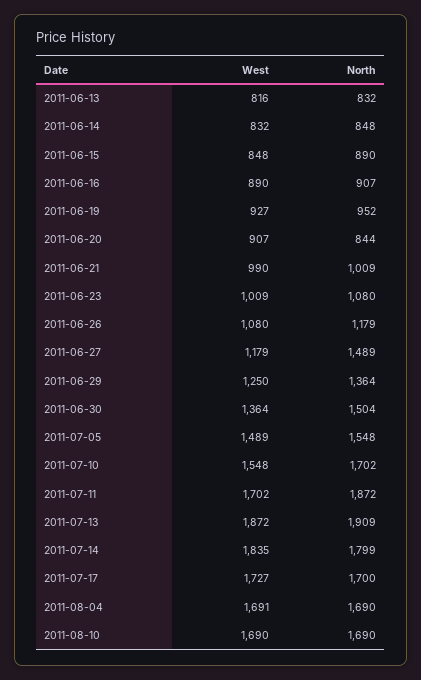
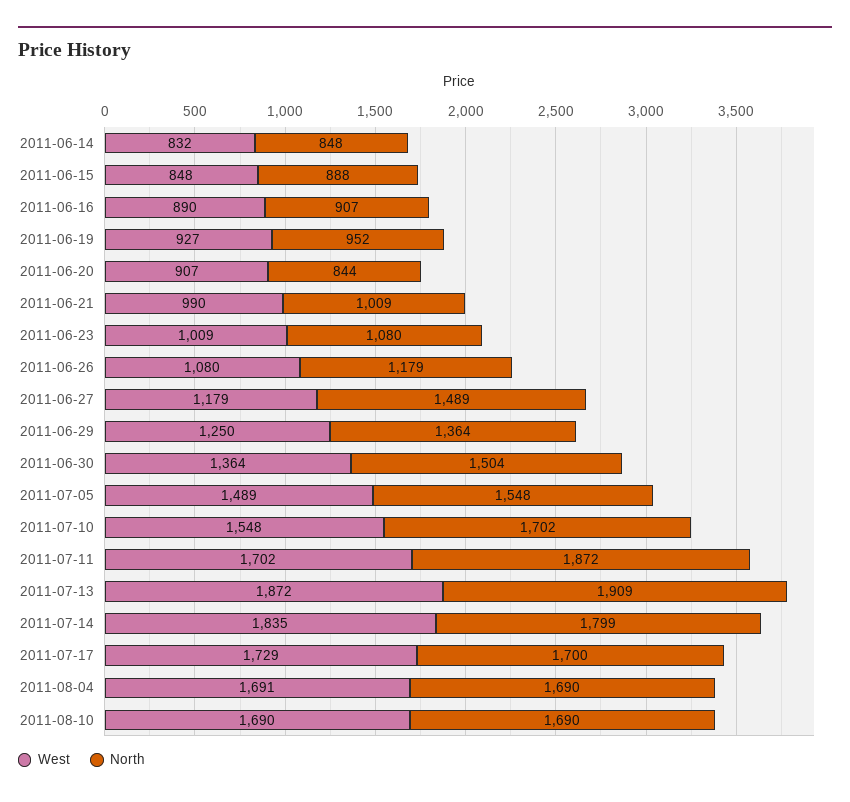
  {
    "West": {
-     "2011-06-13": 816,
      "2011-06-14": 832,
      "2011-06-15": 848,
      "2011-06-16": 890,
      "2011-06-19": 927,
      "2011-06-20": 907,
      "2011-06-21": 990,
      "2011-06-23": 1009,
      "2011-06-26": 1080,
      "2011-06-27": 1179,
      "2011-06-29": 1250,
      "2011-06-30": 1364,
      "2011-07-05": 1489,
      "2011-07-10": 1548,
      "2011-07-11": 1702,
      "2011-07-13": 1872,
      "2011-07-14": 1835,
-     "2011-07-17": 1727,
+     "2011-07-17": 1729,
      "2011-08-04": 1691,
      "2011-08-10": 1690
    },
    "North": {
-     "2011-06-13": 832,
      "2011-06-14": 848,
-     "2011-06-15": 890,
+     "2011-06-15": 888,
      "2011-06-16": 907,
      "2011-06-19": 952,
      "2011-06-20": 844,
      "2011-06-21": 1009,
      "2011-06-23": 1080,
      "2011-06-26": 1179,
      "2011-06-27": 1489,
      "2011-06-29": 1364,
      "2011-06-30": 1504,
      "2011-07-05": 1548,
      "2011-07-10": 1702,
      "2011-07-11": 1872,
      "2011-07-13": 1909,
      "2011-07-14": 1799,
      "2011-07-17": 1700,
      "2011-08-04": 1690,
      "2011-08-10": 1690
    }
  }

